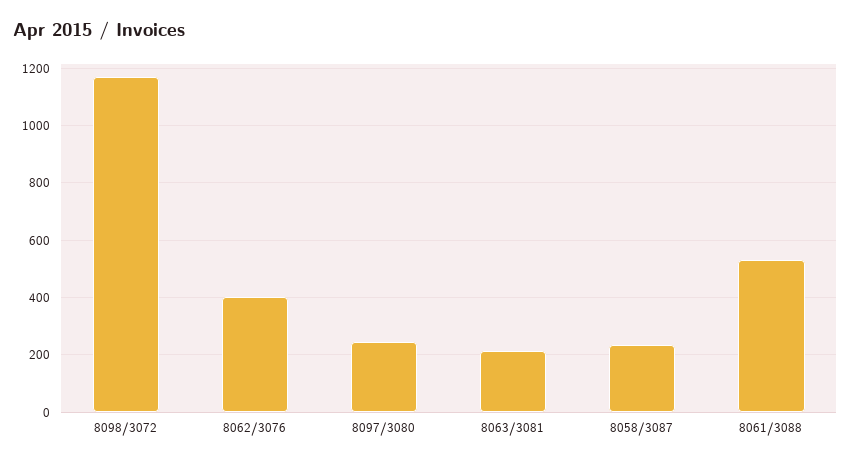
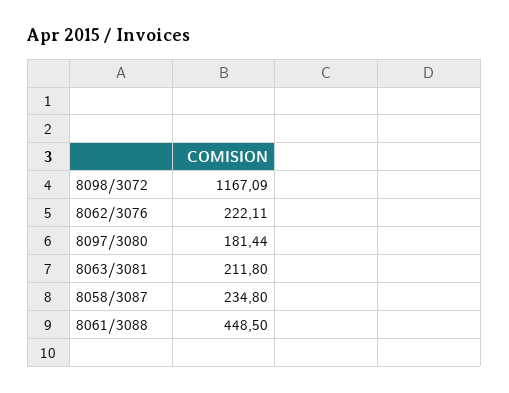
  {
    "8098/3072": 1167.09,
-   "8062/3076": 400,
+   "8062/3076": 222.11,
-   "8097/3080": 250,
+   "8097/3080": 181.44,
    "8063/3081": 211.8,
    "8058/3087": 234.8,
-   "8061/3088": 525
+   "8061/3088": 448.5
  }

